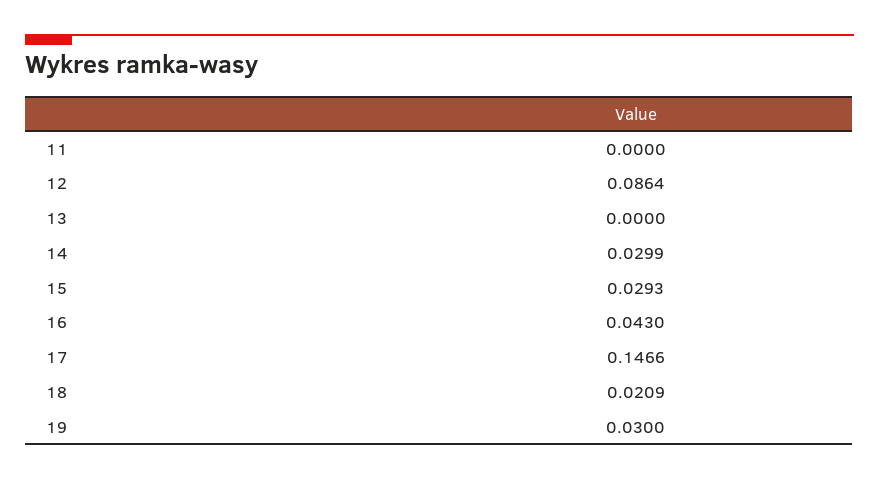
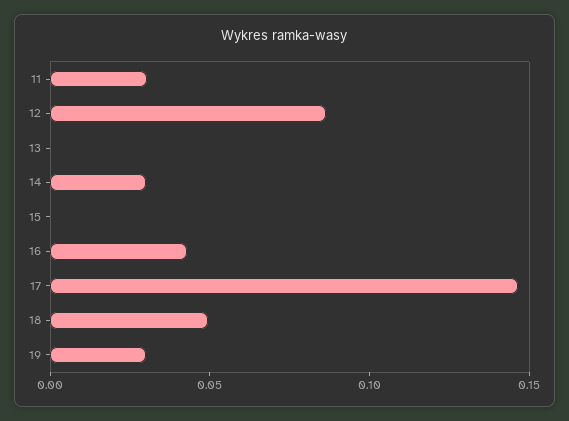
  {
-   "11": 0,
+   "11": 0.03,
    "12": 0.0864,
    "13": 0,
    "14": 0.0299,
-   "15": 0.0293,
+   "15": 0,
    "16": 0.043,
    "17": 0.1466,
-   "18": 0.0209,
+   "18": 0.05,
    "19": 0.03
  }

